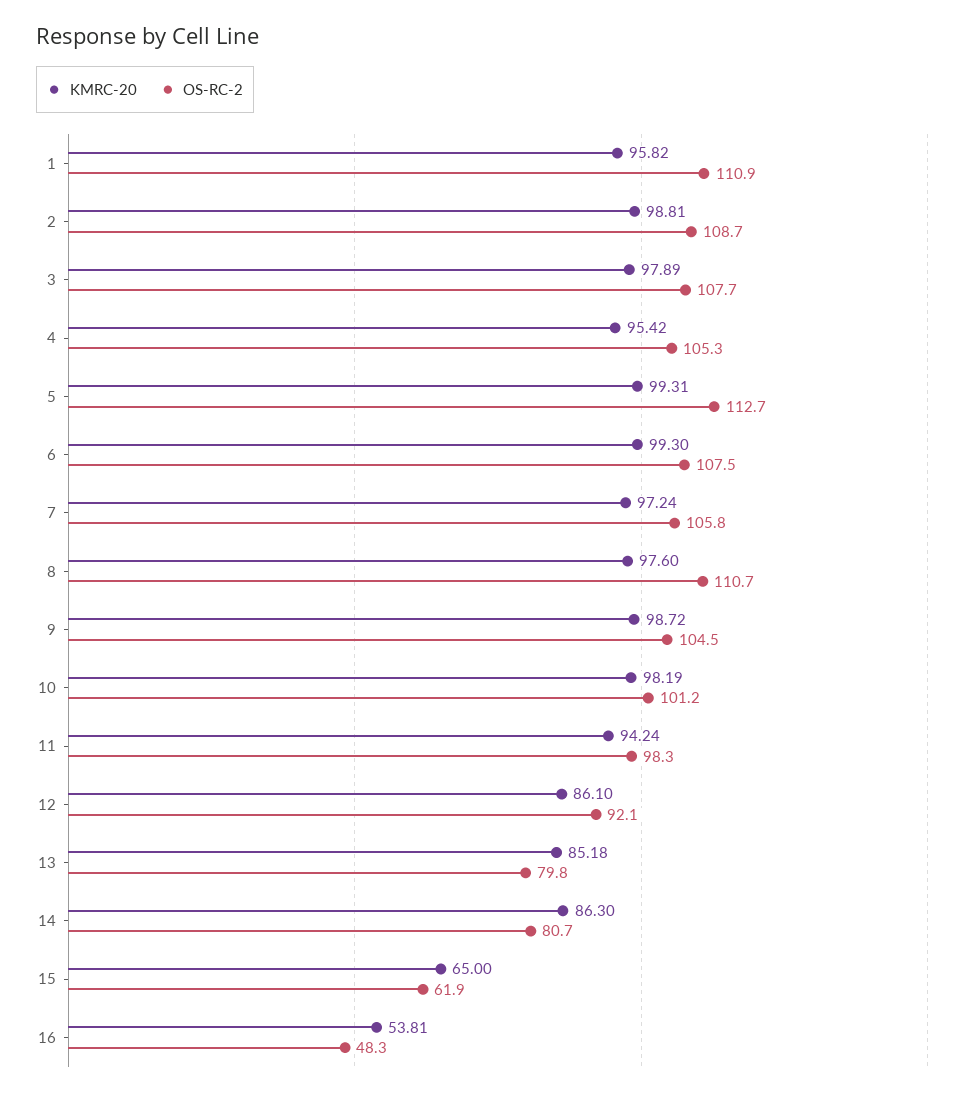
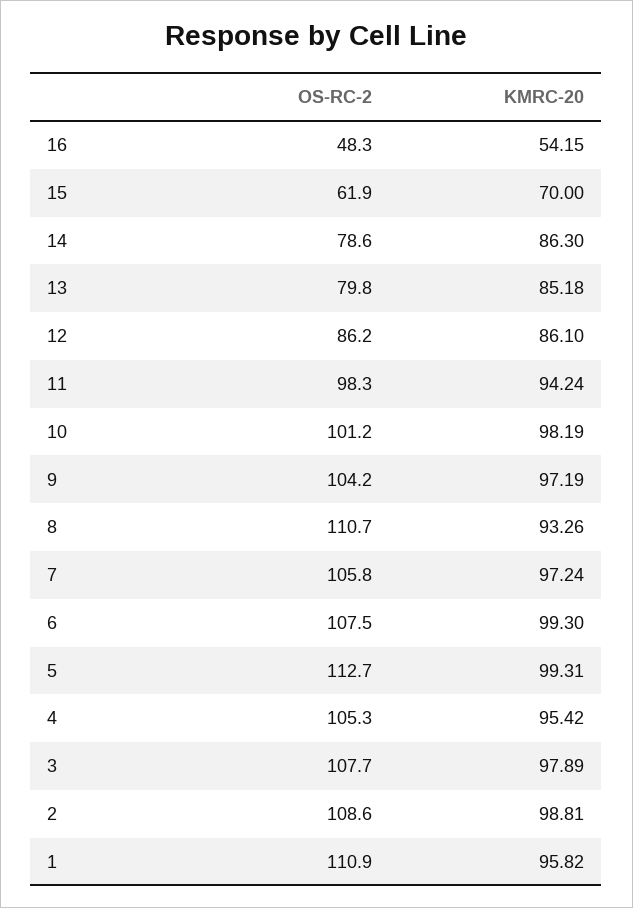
  {
    "KMRC-20": {
      "1": 95.82,
      "2": 98.81,
      "3": 97.89,
      "4": 95.42,
      "5": 99.31,
      "6": 99.3,
      "7": 97.24,
-     "8": 97.6,
+     "8": 93.26,
-     "9": 98.72,
+     "9": 97.19,
      "10": 98.19,
      "11": 94.24,
      "12": 86.1,
      "13": 85.18,
      "14": 86.3,
-     "15": 65,
+     "15": 70,
-     "16": 53.81
+     "16": 54.15
    },
    "OS-RC-2": {
      "1": 110.9,
-     "2": 108.7,
+     "2": 108.6,
      "3": 107.7,
      "4": 105.3,
      "5": 112.7,
      "6": 107.5,
      "7": 105.8,
      "8": 110.7,
-     "9": 104.5,
+     "9": 104.2,
      "10": 101.2,
      "11": 98.3,
-     "12": 92.1,
+     "12": 86.2,
      "13": 79.8,
-     "14": 80.7,
+     "14": 78.6,
      "15": 61.9,
      "16": 48.3
    }
  }

